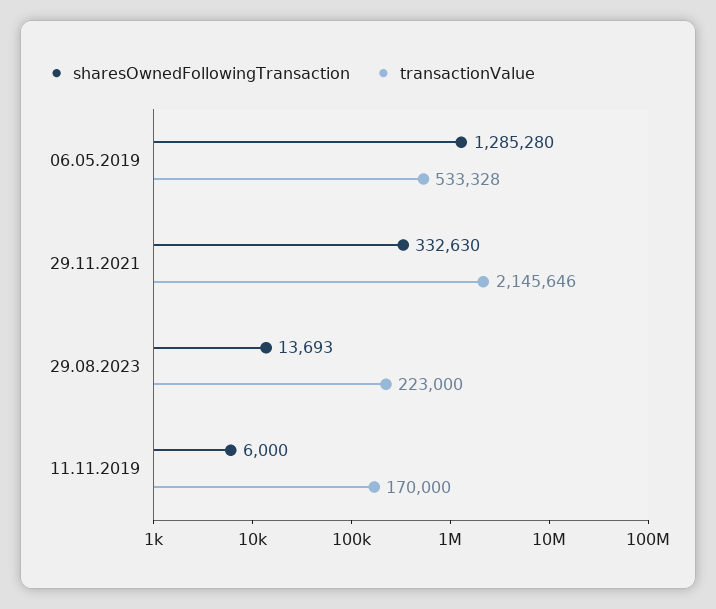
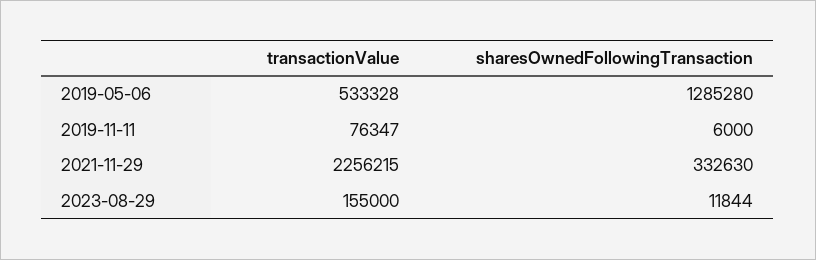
  {
    "sharesOwnedFollowingTransaction": {
      "06.05.2019": 1285280,
      "29.11.2021": 332630,
-     "29.08.2023": 13693,
+     "29.08.2023": 11844,
      "11.11.2019": 6000
    },
    "transactionValue": {
      "06.05.2019": 533328,
-     "29.11.2021": 2145646,
+     "29.11.2021": 2256215,
-     "29.08.2023": 223000,
+     "29.08.2023": 155000,
-     "11.11.2019": 170000
+     "11.11.2019": 76347
    }
  }

